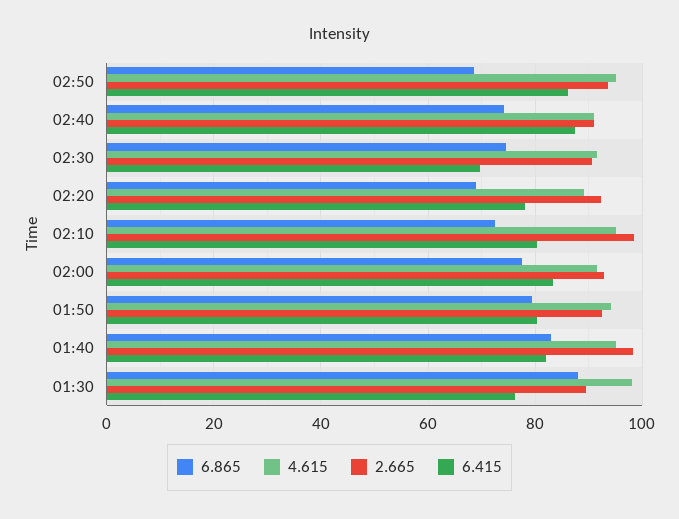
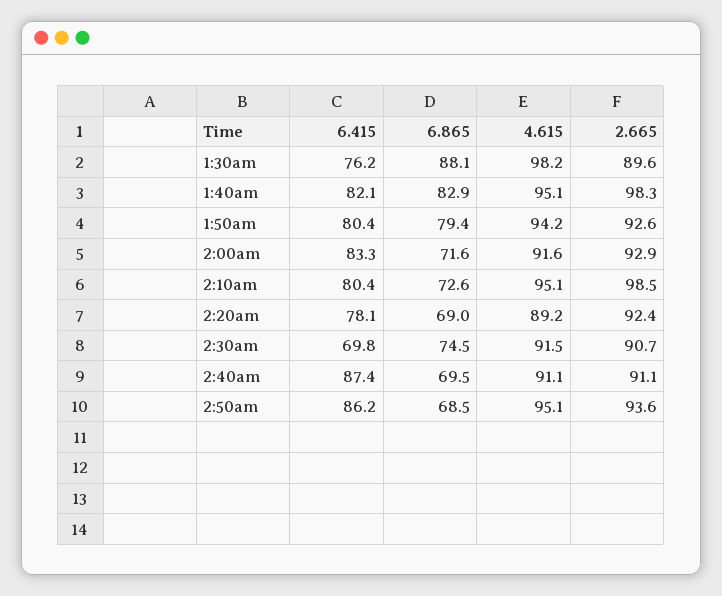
  {
    "6.865": {
      "02:50": 68.5,
-     "02:40": 74,
+     "02:40": 69.5,
      "02:30": 74.5,
      "02:20": 69,
      "02:10": 72.6,
-     "02:00": 78,
+     "02:00": 71.6,
      "01:50": 79.4,
      "01:40": 82.9,
      "01:30": 88.1
    },
    "4.615": {
      "02:50": 95.1,
      "02:40": 91.1,
      "02:30": 91.5,
      "02:20": 89.2,
      "02:10": 95.1,
      "02:00": 91.6,
      "01:50": 94.2,
      "01:40": 95.1,
      "01:30": 98.2
    },
    "2.665": {
      "02:50": 93.6,
      "02:40": 91.1,
      "02:30": 90.7,
      "02:20": 92.4,
      "02:10": 98.5,
      "02:00": 92.9,
      "01:50": 92.6,
      "01:40": 98.3,
      "01:30": 89.6
    },
    "6.415": {
      "02:50": 86.2,
      "02:40": 87.4,
      "02:30": 69.8,
      "02:20": 78.1,
      "02:10": 80.4,
      "02:00": 83.3,
      "01:50": 80.4,
      "01:40": 82.1,
      "01:30": 76.2
    }
  }

